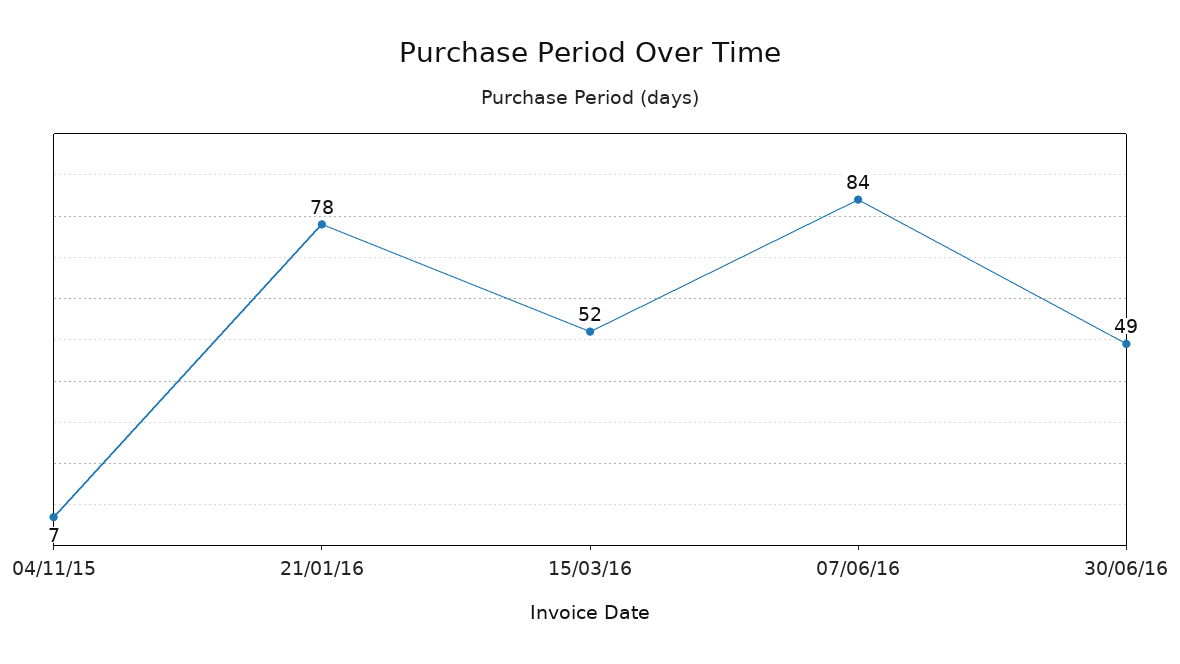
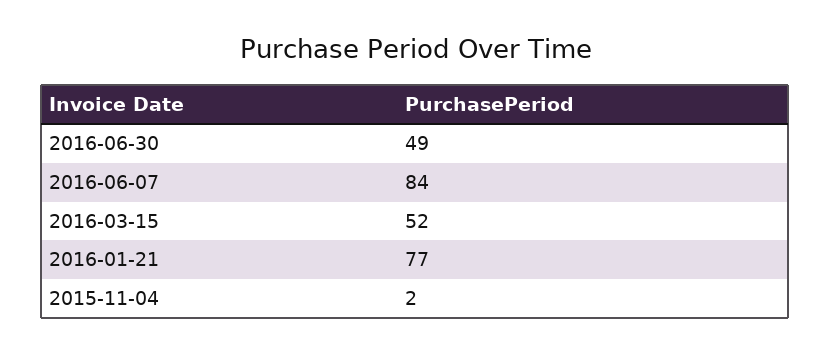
  {
-   "04/11/15": 7,
+   "04/11/15": 2,
-   "21/01/16": 78,
+   "21/01/16": 77,
    "15/03/16": 52,
    "07/06/16": 84,
    "30/06/16": 49
  }

